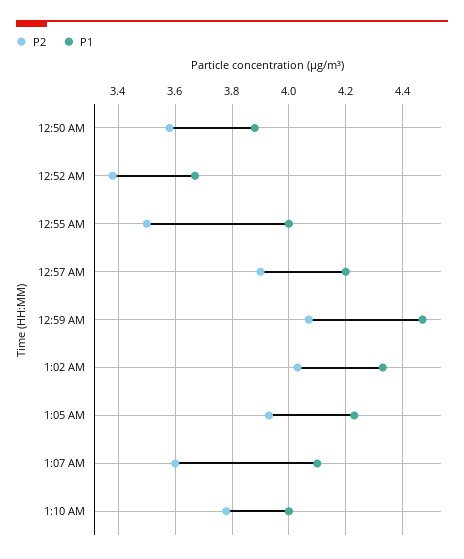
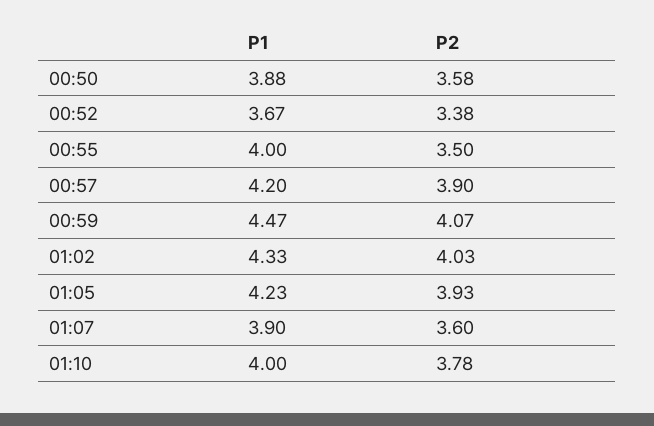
  {
    "P2": {
      "12:50 AM": 3.58,
      "12:52 AM": 3.38,
      "12:55 AM": 3.5,
      "12:57 AM": 3.9,
      "12:59 AM": 4.07,
      "1:02 AM": 4.03,
      "1:05 AM": 3.93,
      "1:07 AM": 3.6,
      "1:10 AM": 3.78
    },
    "P1": {
      "12:50 AM": 3.88,
      "12:52 AM": 3.67,
      "12:55 AM": 4,
      "12:57 AM": 4.2,
      "12:59 AM": 4.47,
      "1:02 AM": 4.33,
      "1:05 AM": 4.23,
-     "1:07 AM": 4.1,
+     "1:07 AM": 3.9,
      "1:10 AM": 4
    }
  }

